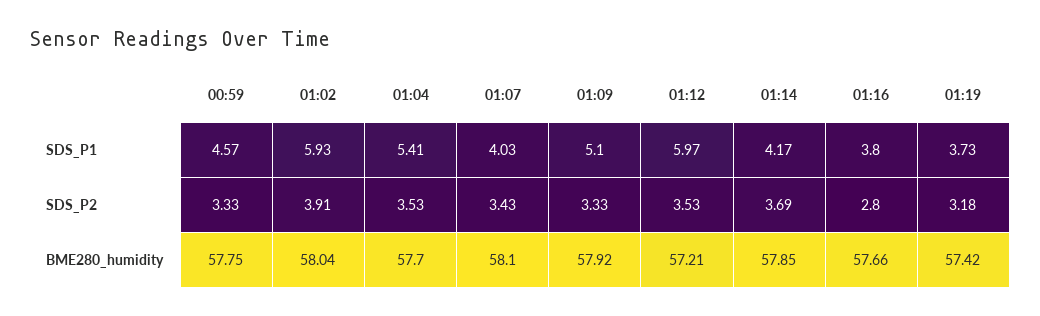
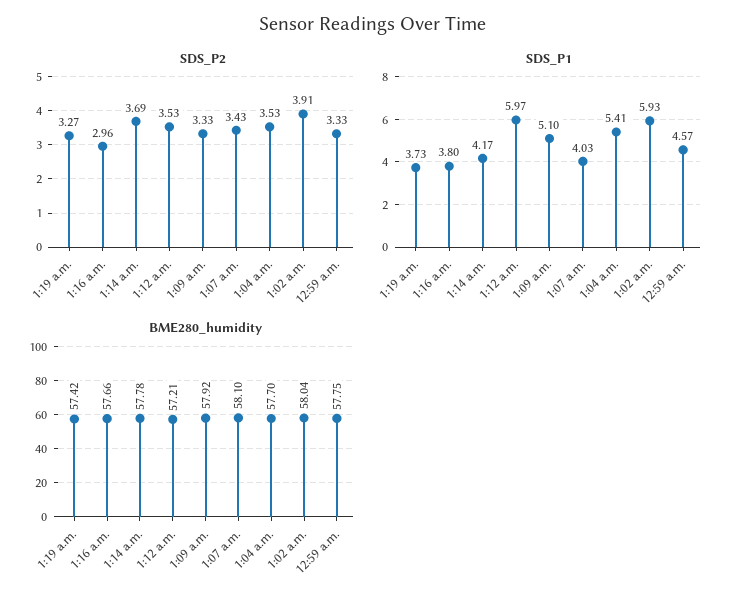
  {
    "SDS_P1": {
      "00:59": 4.57,
      "01:02": 5.93,
      "01:04": 5.41,
      "01:07": 4.03,
      "01:09": 5.1,
      "01:12": 5.97,
      "01:14": 4.17,
      "01:16": 3.8,
      "01:19": 3.73
    },
    "SDS_P2": {
      "00:59": 3.33,
      "01:02": 3.91,
      "01:04": 3.53,
      "01:07": 3.43,
      "01:09": 3.33,
      "01:12": 3.53,
      "01:14": 3.69,
-     "01:16": 2.8,
+     "01:16": 2.96,
-     "01:19": 3.18
+     "01:19": 3.27
    },
    "BME280_humidity": {
      "00:59": 57.75,
      "01:02": 58.04,
      "01:04": 57.7,
      "01:07": 58.1,
      "01:09": 57.92,
      "01:12": 57.21,
-     "01:14": 57.85,
+     "01:14": 57.78,
      "01:16": 57.66,
      "01:19": 57.42
    }
  }

